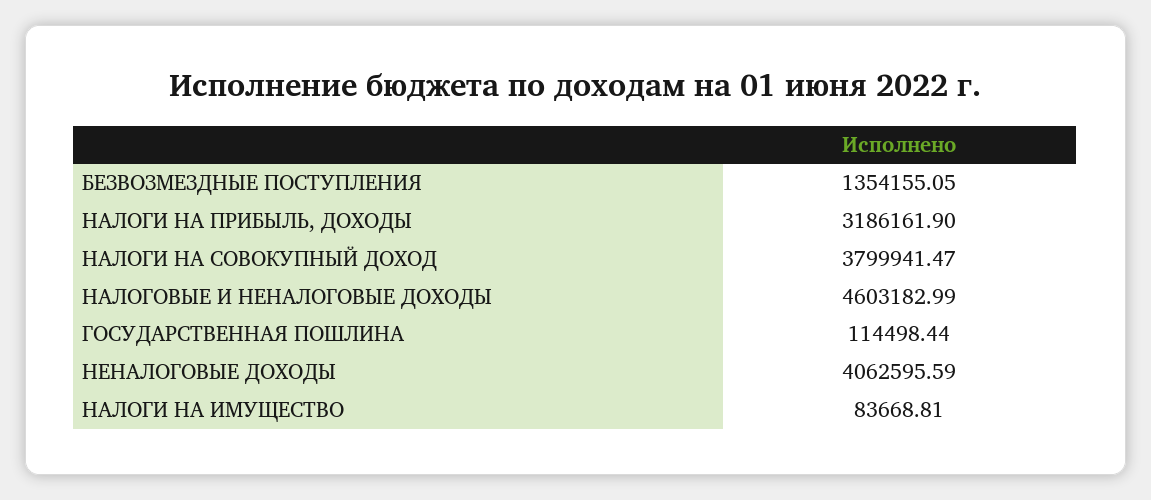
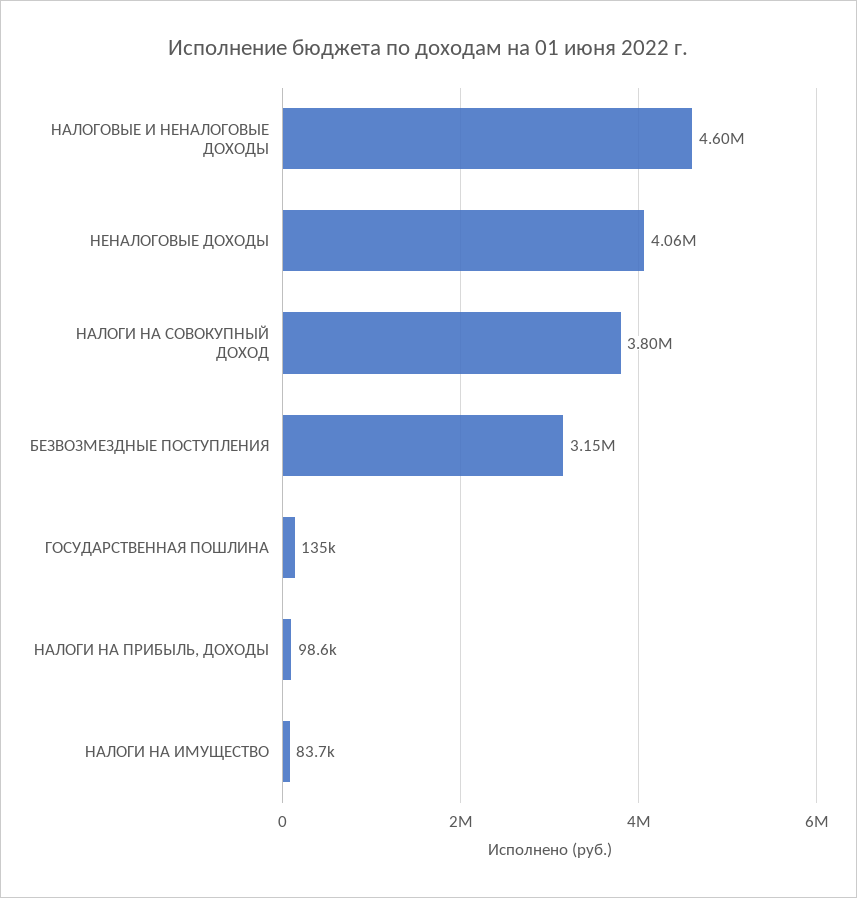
  {
-   "БЕЗВОЗМЕЗДНЫЕ ПОСТУПЛЕНИЯ": 1354155.05,
+   "БЕЗВОЗМЕЗДНЫЕ ПОСТУПЛЕНИЯ": 3150000,
-   "НАЛОГИ НА ПРИБЫЛЬ, ДОХОДЫ": 3186161.9,
+   "НАЛОГИ НА ПРИБЫЛЬ, ДОХОДЫ": 98600,
    "НАЛОГИ НА СОВОКУПНЫЙ ДОХОД": 3799941.47,
    "НАЛОГОВЫЕ И НЕНАЛОГОВЫЕ ДОХОДЫ": 4603182.99,
-   "ГОСУДАРСТВЕННАЯ ПОШЛИНА": 114498.44,
+   "ГОСУДАРСТВЕННАЯ ПОШЛИНА": 135000,
    "НЕНАЛОГОВЫЕ ДОХОДЫ": 4062595.59,
    "НАЛОГИ НА ИМУЩЕСТВО": 83668.81
  }

